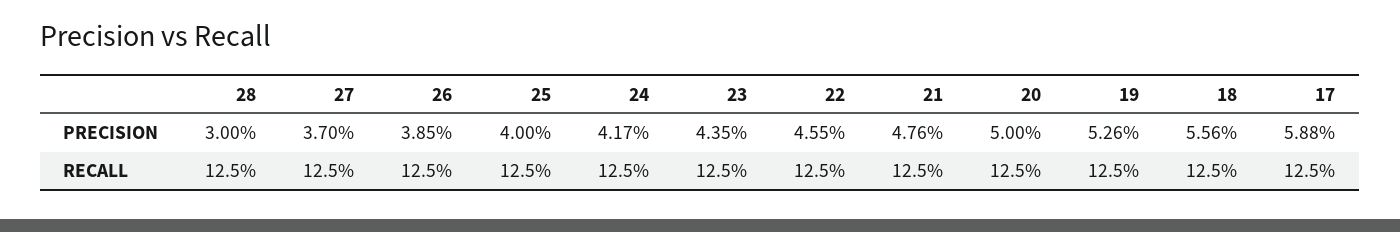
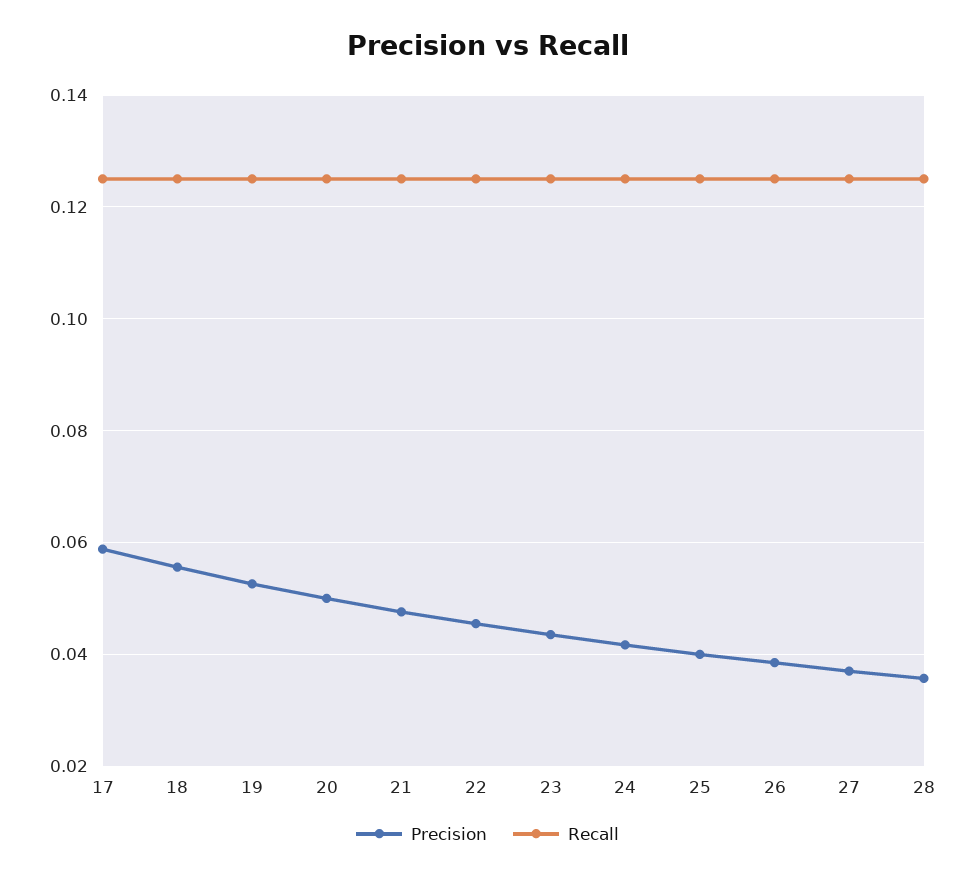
  {
    "PRECISION": {
-     "28": 0.03,
+     "28": 0.036,
      "27": 0.037,
      "26": 0.0385,
      "25": 0.04,
      "24": 0.0417,
      "23": 0.0435,
      "22": 0.0455,
      "21": 0.0476,
      "20": 0.05,
      "19": 0.0526,
      "18": 0.0556,
      "17": 0.0588
    },
    "RECALL": {
      "28": 0.125,
      "27": 0.125,
      "26": 0.125,
      "25": 0.125,
      "24": 0.125,
      "23": 0.125,
      "22": 0.125,
      "21": 0.125,
      "20": 0.125,
      "19": 0.125,
      "18": 0.125,
      "17": 0.125
    }
  }

